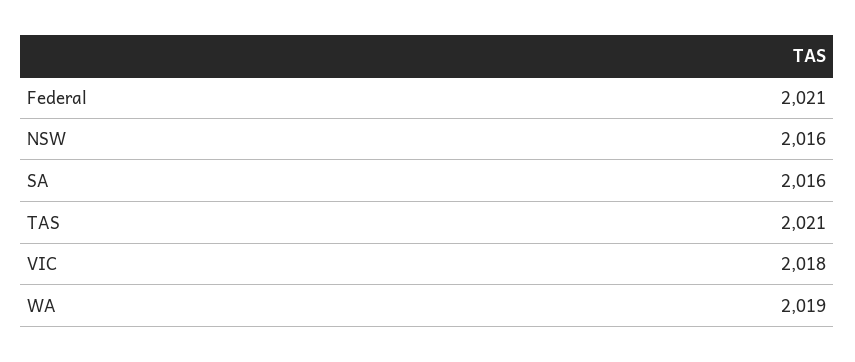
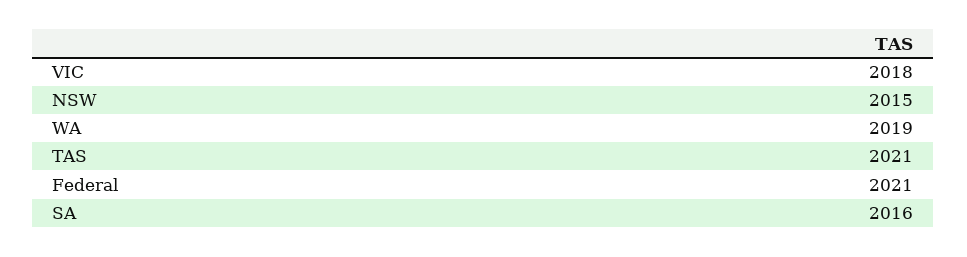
  {
    "Federal": 2021,
-   "NSW": 2016,
+   "NSW": 2015,
    "SA": 2016,
    "TAS": 2021,
    "VIC": 2018,
    "WA": 2019
  }

